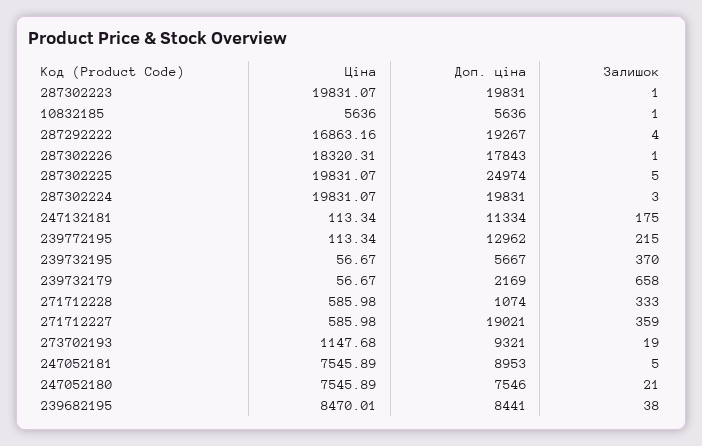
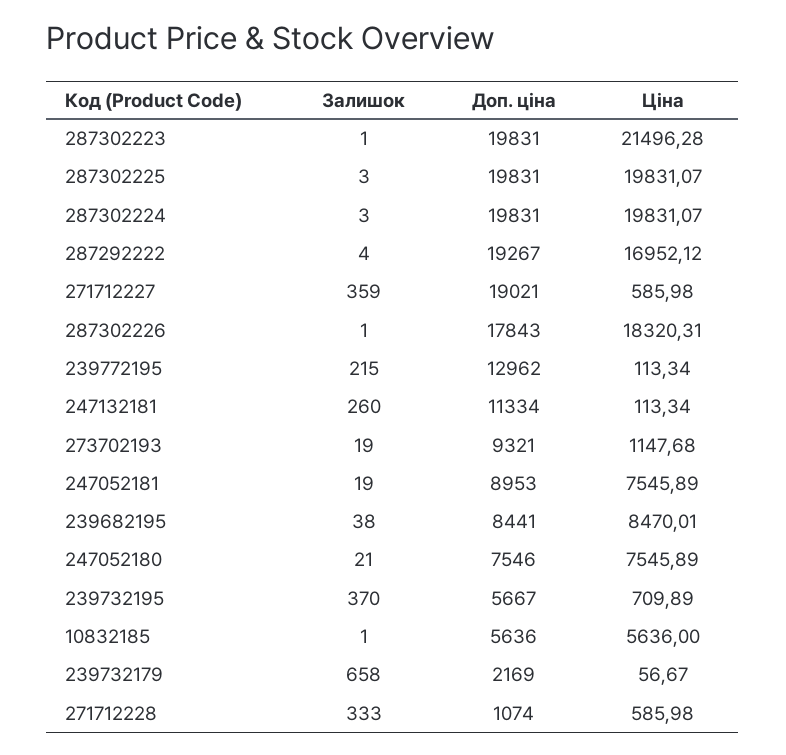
  {
    "Ціна": {
-     "287302223": 19831.07,
+     "287302223": 21496.28,
      "10832185": 5636,
-     "287292222": 16863.16,
+     "287292222": 16952.12,
      "287302226": 18320.31,
      "287302225": 19831.07,
      "287302224": 19831.07,
      "247132181": 113.34,
      "239772195": 113.34,
-     "239732195": 56.67,
+     "239732195": 709.89,
      "239732179": 56.67,
      "271712228": 585.98,
      "271712227": 585.98,
      "273702193": 1147.68,
      "247052181": 7545.89,
      "247052180": 7545.89,
      "239682195": 8470.01
    },
    "Доп. ціна": {
      "287302223": 19831,
      "10832185": 5636,
      "287292222": 19267,
      "287302226": 17843,
-     "287302225": 24974,
+     "287302225": 19831,
      "287302224": 19831,
      "247132181": 11334,
      "239772195": 12962,
      "239732195": 5667,
      "239732179": 2169,
      "271712228": 1074,
      "271712227": 19021,
      "273702193": 9321,
      "247052181": 8953,
      "247052180": 7546,
      "239682195": 8441
    },
    "Залишок": {
      "287302223": 1,
      "10832185": 1,
      "287292222": 4,
      "287302226": 1,
-     "287302225": 5,
+     "287302225": 3,
      "287302224": 3,
-     "247132181": 175,
+     "247132181": 260,
      "239772195": 215,
      "239732195": 370,
      "239732179": 658,
      "271712228": 333,
      "271712227": 359,
      "273702193": 19,
-     "247052181": 5,
+     "247052181": 19,
      "247052180": 21,
      "239682195": 38
    }
  }

